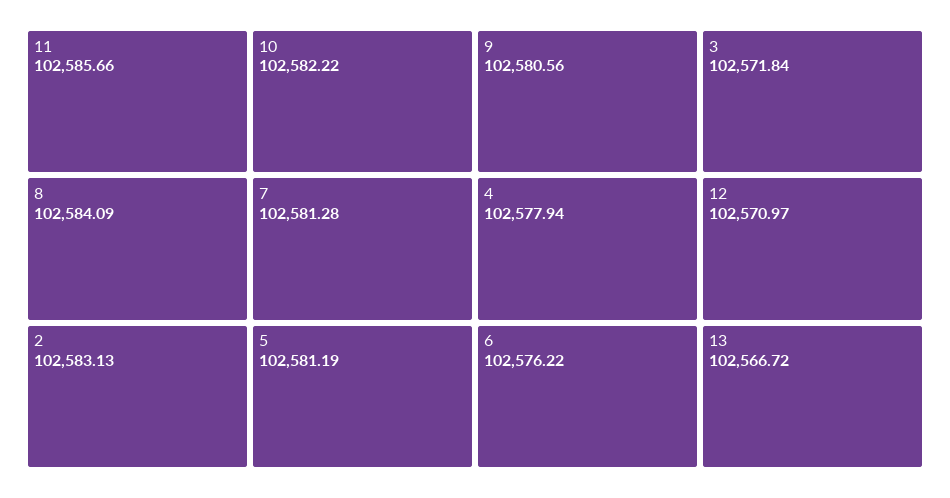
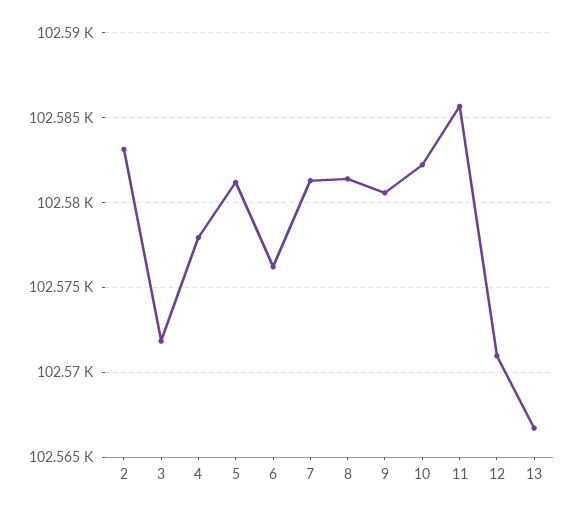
  {
    "11": 102585.66,
-   "8": 102584.09,
+   "8": 102581.5,
    "2": 102583.13,
    "10": 102582.22,
    "7": 102581.28,
    "5": 102581.19,
    "9": 102580.56,
    "4": 102577.94,
    "6": 102576.22,
    "3": 102571.84,
    "12": 102570.97,
    "13": 102566.72
  }

